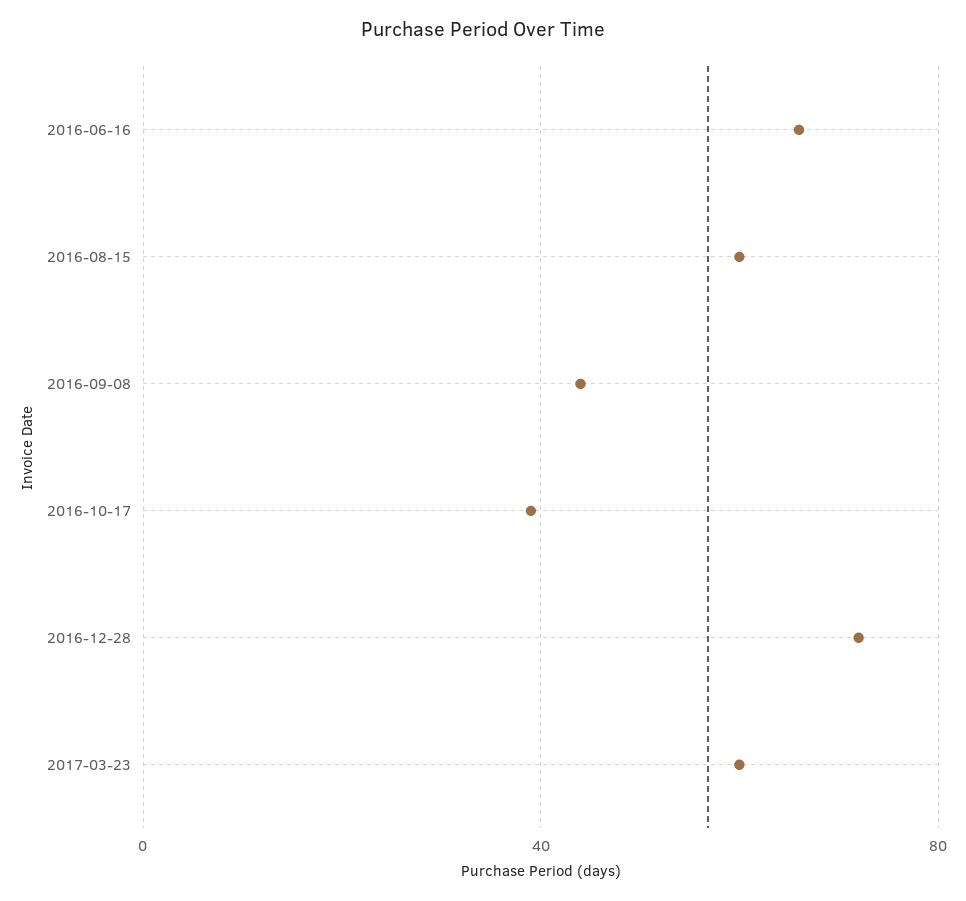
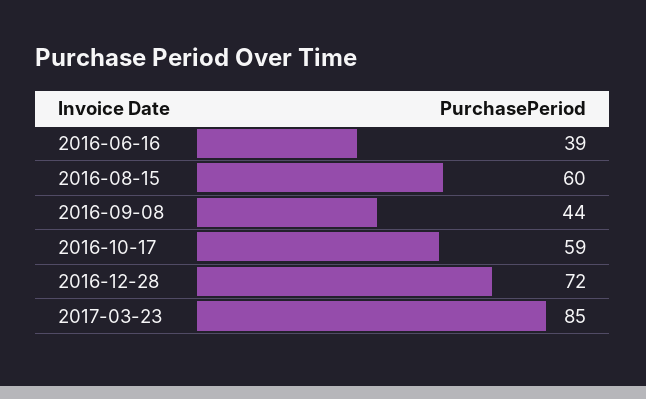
  {
-   "2016-06-16": 65,
+   "2016-06-16": 39,
    "2016-08-15": 60,
    "2016-09-08": 44,
-   "2016-10-17": 40,
+   "2016-10-17": 59,
    "2016-12-28": 72,
-   "2017-03-23": 60
+   "2017-03-23": 85
  }

